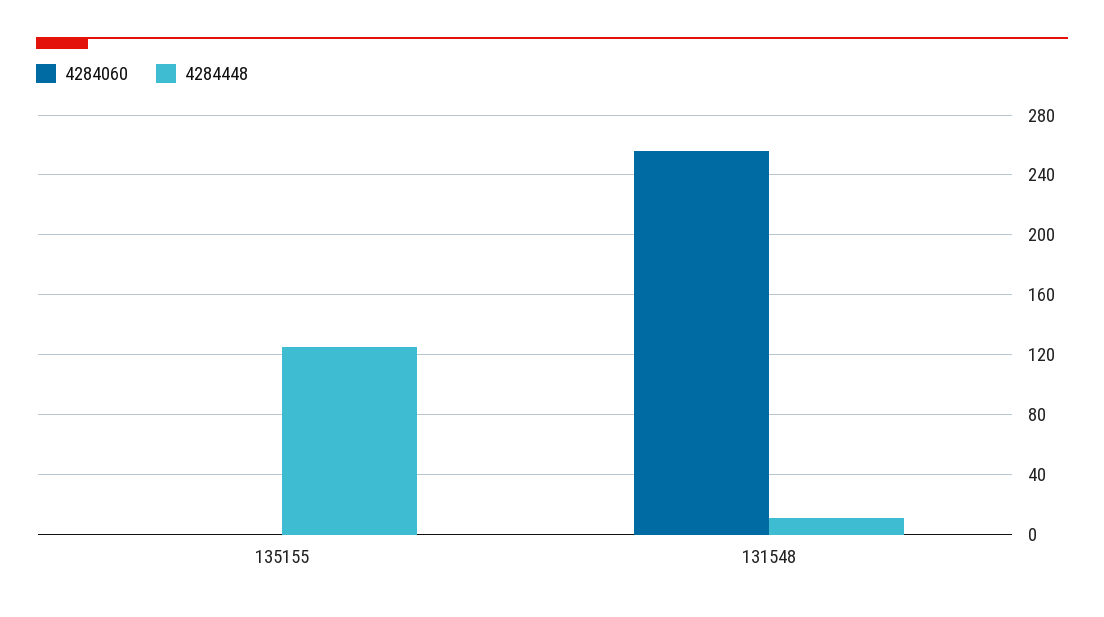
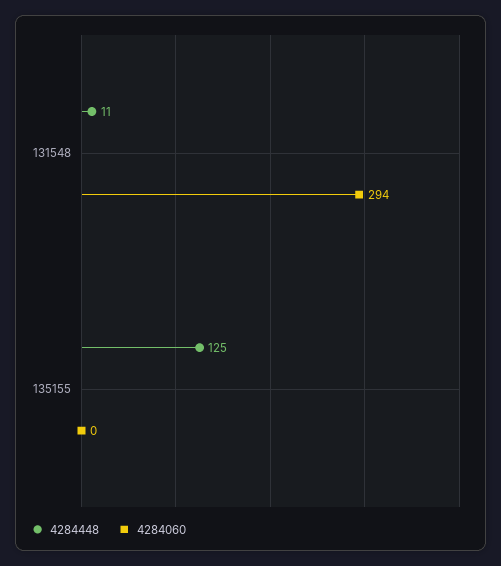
  {
    "4284060": {
      "135155": 0,
-     "131548": 255
+     "131548": 294
    },
    "4284448": {
      "135155": 125,
      "131548": 11
    }
  }

